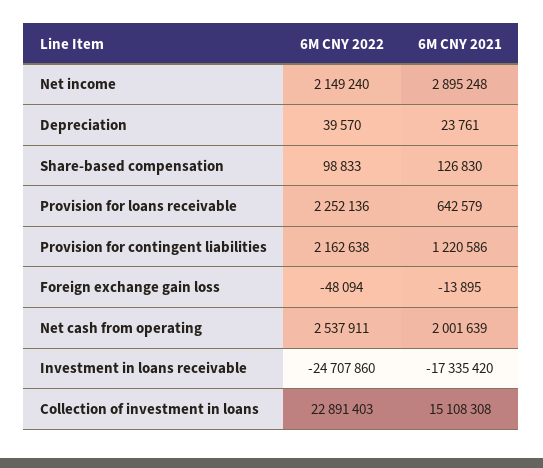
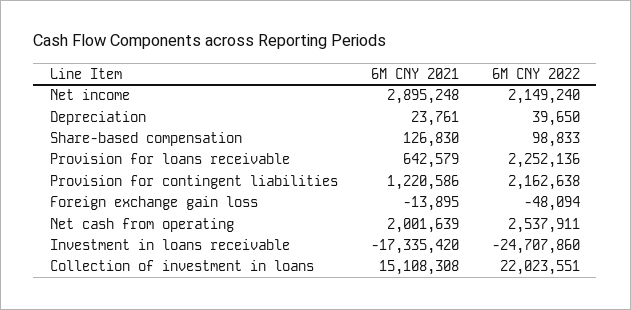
  {
    "6M CNY 2022": {
      "Net income": 2149240,
-     "Depreciation": 39570,
+     "Depreciation": 39650,
      "Share-based compensation": 98833,
      "Provision for loans receivable": 2252136,
      "Provision for contingent liabilities": 2162638,
      "Foreign exchange gain loss": -48094,
      "Net cash from operating": 2537911,
      "Investment in loans receivable": -24707860,
-     "Collection of investment in loans": 22891403
+     "Collection of investment in loans": 22023551
    },
    "6M CNY 2021": {
      "Net income": 2895248,
      "Depreciation": 23761,
      "Share-based compensation": 126830,
      "Provision for loans receivable": 642579,
      "Provision for contingent liabilities": 1220586,
      "Foreign exchange gain loss": -13895,
      "Net cash from operating": 2001639,
      "Investment in loans receivable": -17335420,
      "Collection of investment in loans": 15108308
    }
  }

